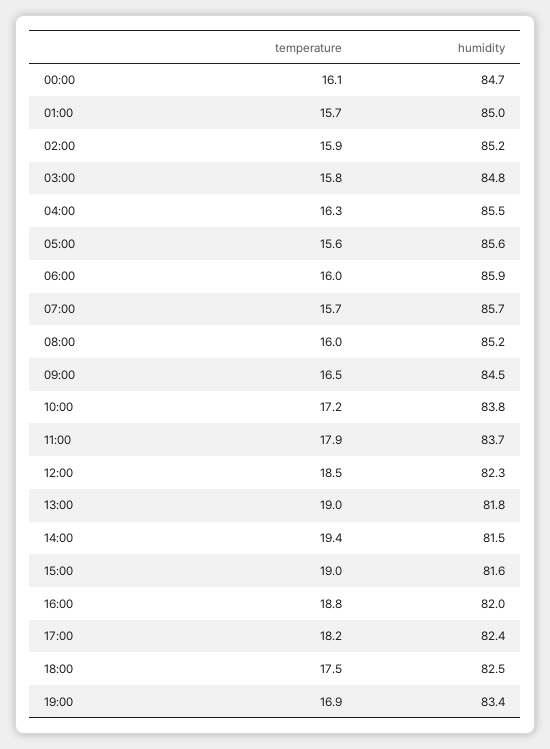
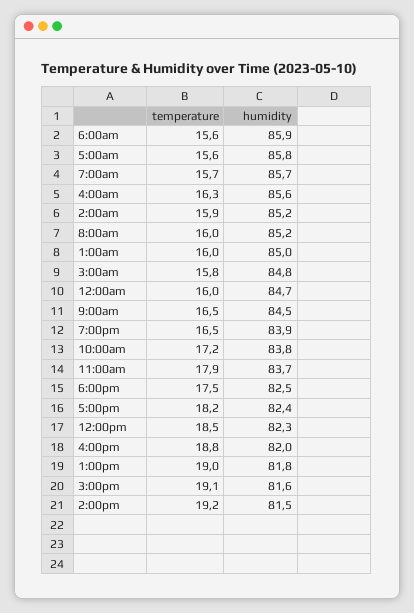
  {
    "temperature": {
-     "00:00": 16.1,
+     "00:00": 16,
-     "01:00": 15.7,
+     "01:00": 16,
      "02:00": 15.9,
      "03:00": 15.8,
      "04:00": 16.3,
      "05:00": 15.6,
-     "06:00": 16,
+     "06:00": 15.6,
      "07:00": 15.7,
      "08:00": 16,
      "09:00": 16.5,
      "10:00": 17.2,
      "11:00": 17.9,
      "12:00": 18.5,
      "13:00": 19,
-     "14:00": 19.4,
+     "14:00": 19.2,
-     "15:00": 19,
+     "15:00": 19.1,
      "16:00": 18.8,
      "17:00": 18.2,
      "18:00": 17.5,
-     "19:00": 16.9
+     "19:00": 16.5
    },
    "humidity": {
      "00:00": 84.7,
      "01:00": 85,
      "02:00": 85.2,
      "03:00": 84.8,
-     "04:00": 85.5,
+     "04:00": 85.6,
-     "05:00": 85.6,
+     "05:00": 85.8,
      "06:00": 85.9,
      "07:00": 85.7,
      "08:00": 85.2,
      "09:00": 84.5,
      "10:00": 83.8,
      "11:00": 83.7,
      "12:00": 82.3,
      "13:00": 81.8,
      "14:00": 81.5,
      "15:00": 81.6,
      "16:00": 82,
      "17:00": 82.4,
      "18:00": 82.5,
-     "19:00": 83.4
+     "19:00": 83.9
    }
  }

